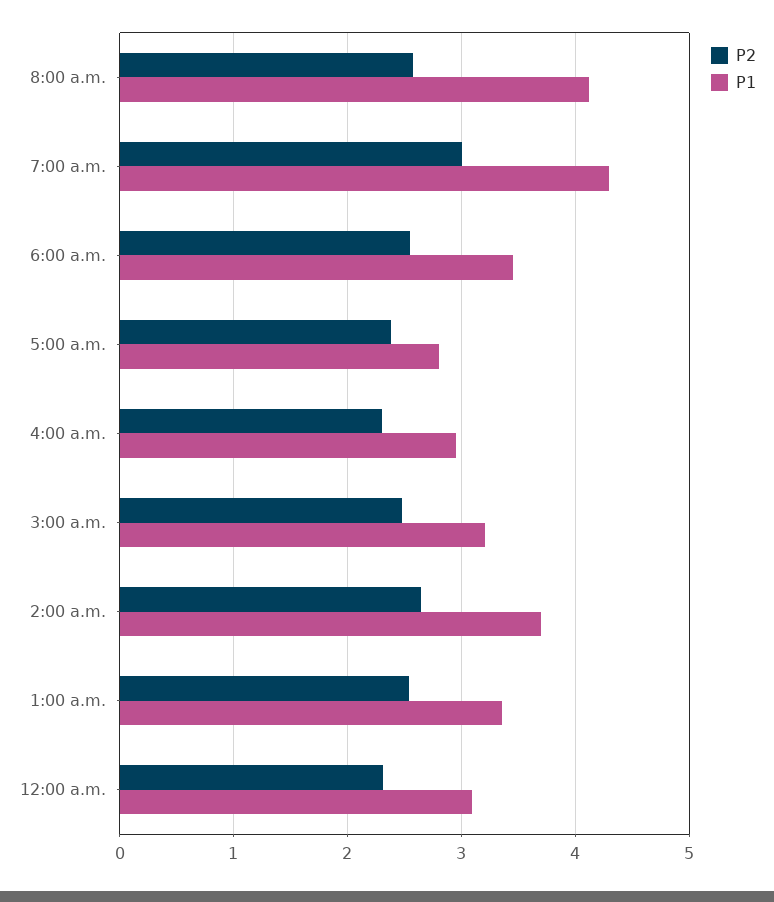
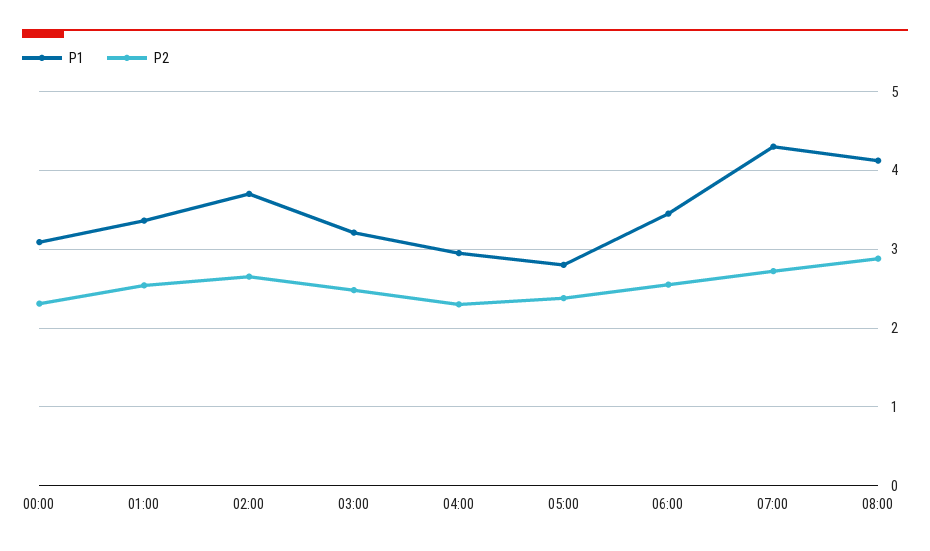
  {
    "P2": {
-     "8:00 a.m.": 2.6,
+     "8:00 a.m.": 2.9,
-     "7:00 a.m.": 3,
+     "7:00 a.m.": 2.7,
      "6:00 a.m.": 2.6,
      "5:00 a.m.": 2.4,
      "4:00 a.m.": 2.3,
      "3:00 a.m.": 2.5,
      "2:00 a.m.": 2.7,
      "1:00 a.m.": 2.5,
      "12:00 a.m.": 2.3
    },
    "P1": {
      "8:00 a.m.": 4.1,
      "7:00 a.m.": 4.3,
      "6:00 a.m.": 3.5,
      "5:00 a.m.": 2.8,
      "4:00 a.m.": 3,
      "3:00 a.m.": 3.2,
      "2:00 a.m.": 3.7,
      "1:00 a.m.": 3.4,
      "12:00 a.m.": 3.1
    }
  }

